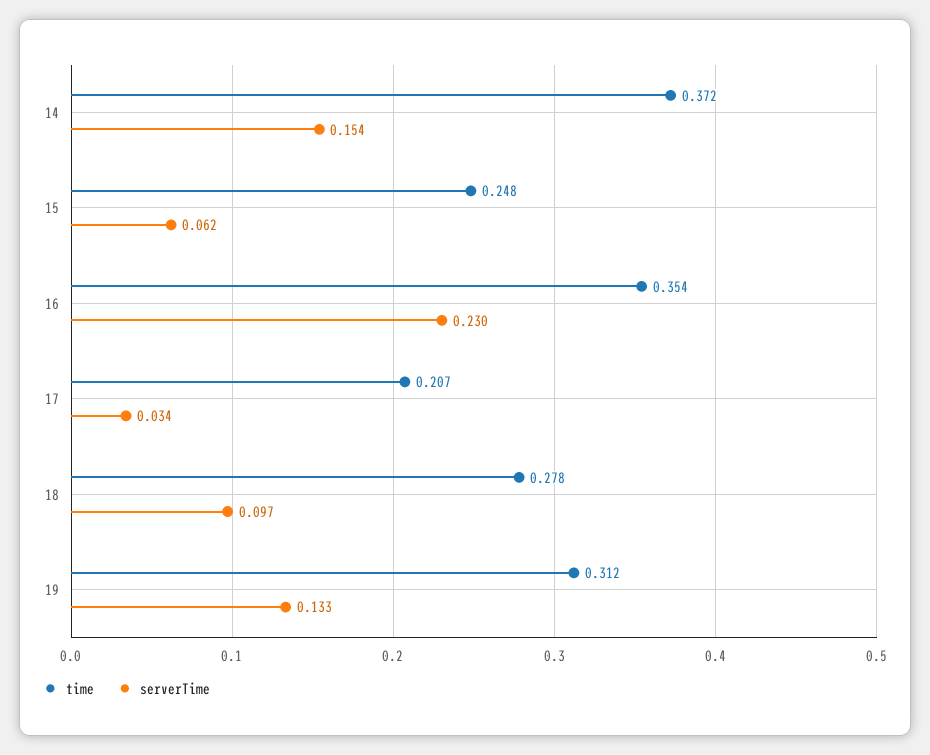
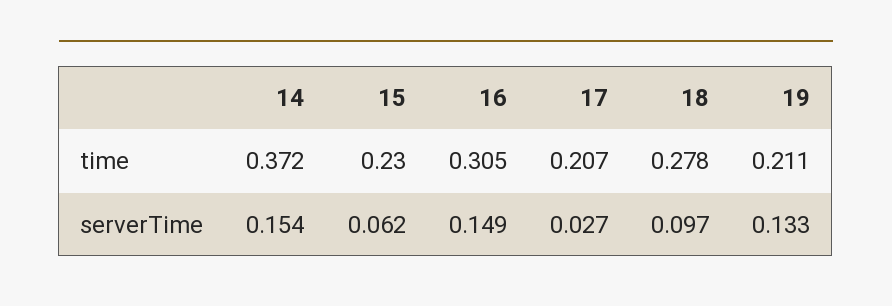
  {
    "time": {
      "14": 0.372,
-     "15": 0.248,
+     "15": 0.23,
-     "16": 0.354,
+     "16": 0.305,
      "17": 0.207,
      "18": 0.278,
-     "19": 0.312
+     "19": 0.211
    },
    "serverTime": {
      "14": 0.154,
      "15": 0.062,
-     "16": 0.23,
+     "16": 0.149,
-     "17": 0.034,
+     "17": 0.027,
      "18": 0.097,
      "19": 0.133
    }
  }

